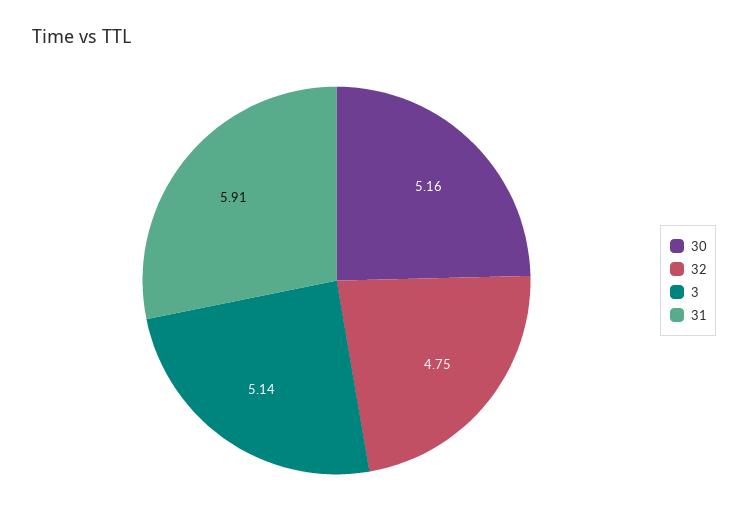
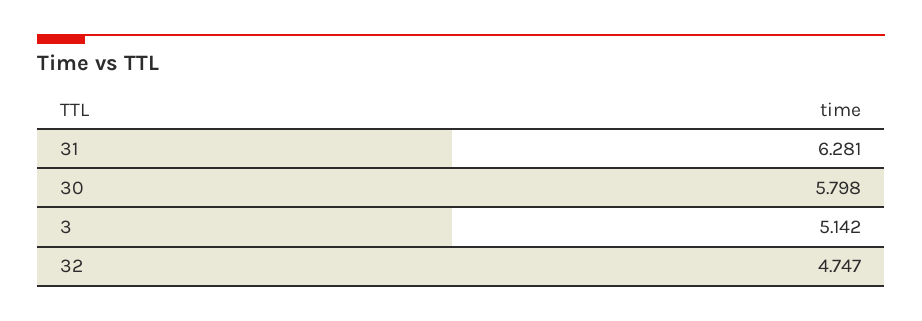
  {
-   "30": 5.16,
+   "30": 5.798,
    "32": 4.747,
    "3": 5.142,
-   "31": 5.91
+   "31": 6.281
  }

